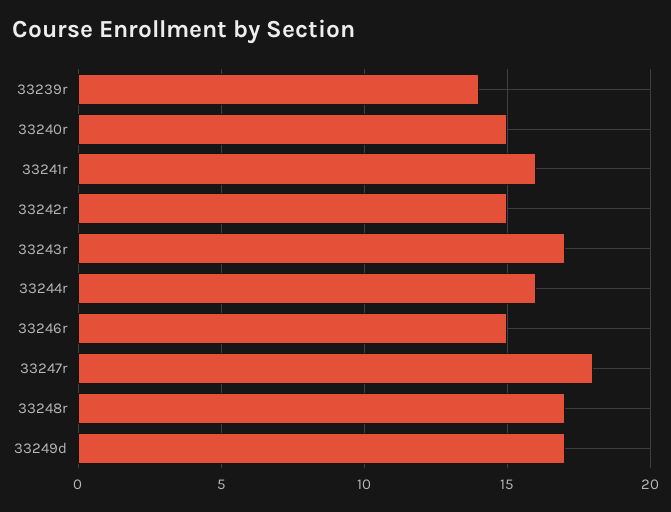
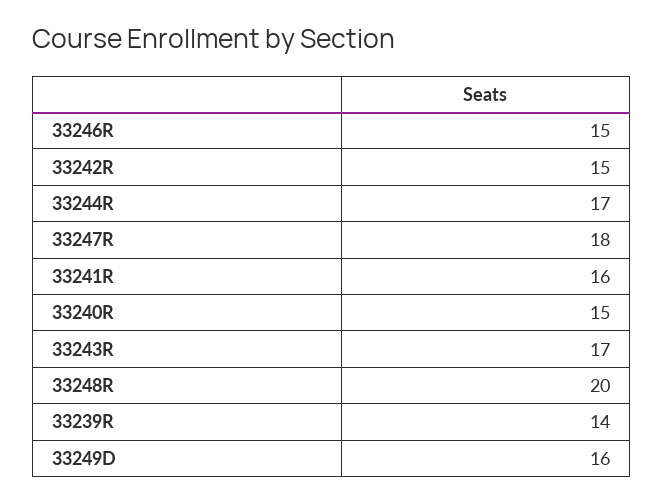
  {
    "33239r": 14,
    "33240r": 15,
    "33241r": 16,
    "33242r": 15,
    "33243r": 17,
-   "33244r": 16,
+   "33244r": 17,
    "33246r": 15,
    "33247r": 18,
-   "33248r": 17,
+   "33248r": 20,
-   "33249d": 17
+   "33249d": 16
  }

